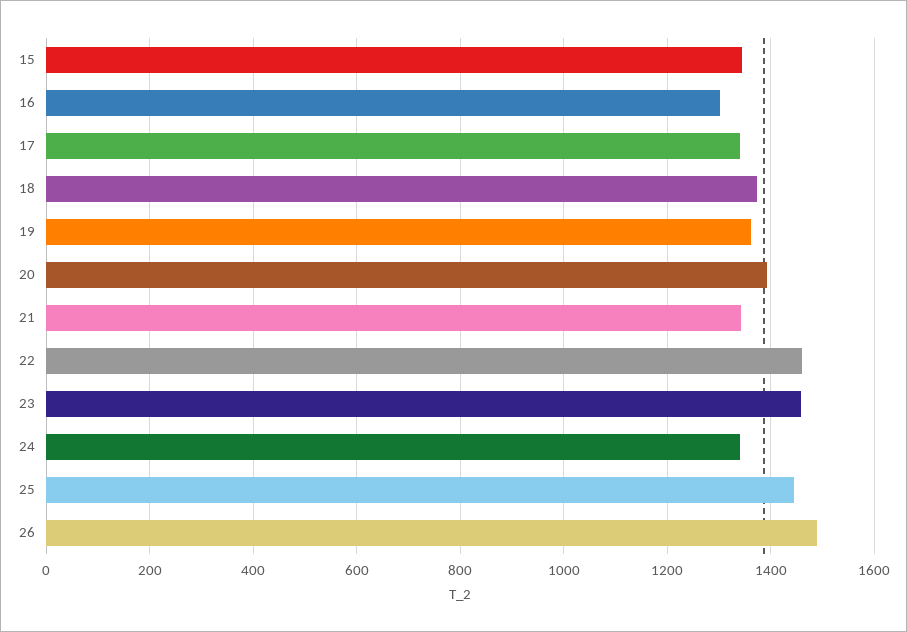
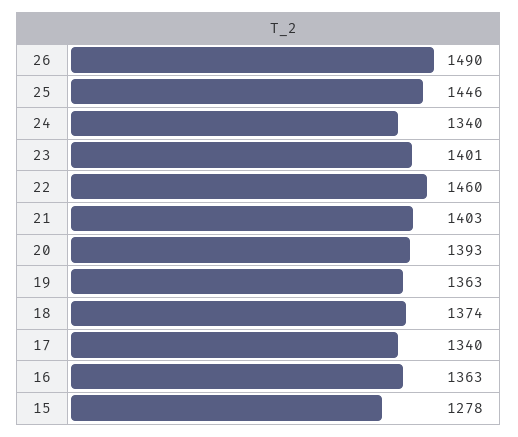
  {
-   "15": 1340,
+   "15": 1278,
-   "16": 1300,
+   "16": 1363,
    "17": 1340,
    "18": 1374,
    "19": 1363,
    "20": 1393,
-   "21": 1340,
+   "21": 1403,
    "22": 1460,
-   "23": 1460,
+   "23": 1401,
    "24": 1340,
    "25": 1446,
    "26": 1490
  }

